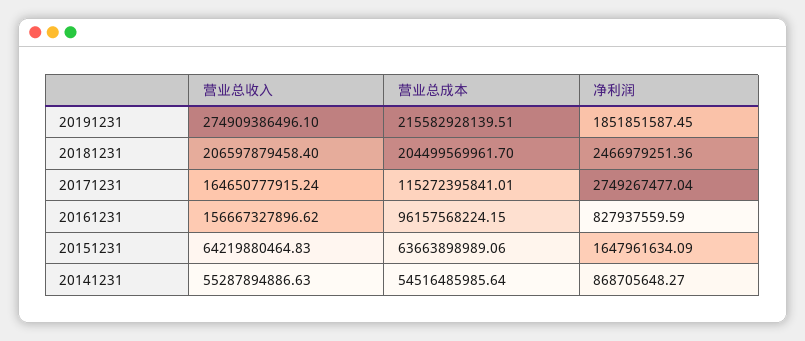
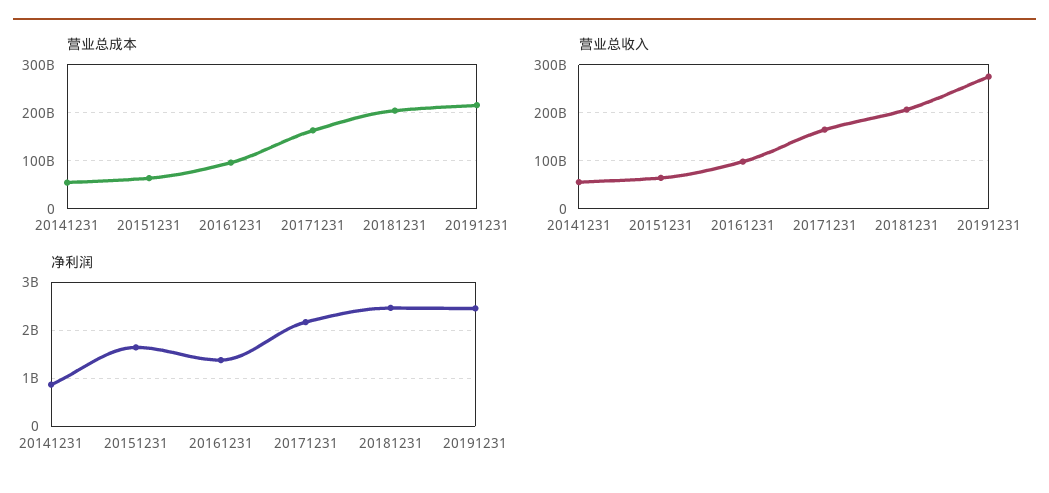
  {
    "营业总收入": {
      "20191231": 274909386496.1,
      "20181231": 206597879458.4,
      "20171231": 164650777915.24,
-     "20161231": 156667327896.62,
+     "20161231": 100000000000,
      "20151231": 64219880464.83,
      "20141231": 55287894886.63
    },
    "营业总成本": {
      "20191231": 215582928139.51,
      "20181231": 204499569961.7,
-     "20171231": 115272395841.01,
+     "20171231": 160000000000,
      "20161231": 96157568224.15,
      "20151231": 63663898989.06,
      "20141231": 54516485985.64
    },
    "净利润": {
-     "20191231": 1851851587.45,
+     "20191231": 2400000000,
      "20181231": 2466979251.36,
-     "20171231": 2749267477.04,
+     "20171231": 2200000000,
-     "20161231": 827937559.59,
+     "20161231": 1400000000,
      "20151231": 1647961634.09,
      "20141231": 868705648.27
    }
  }

